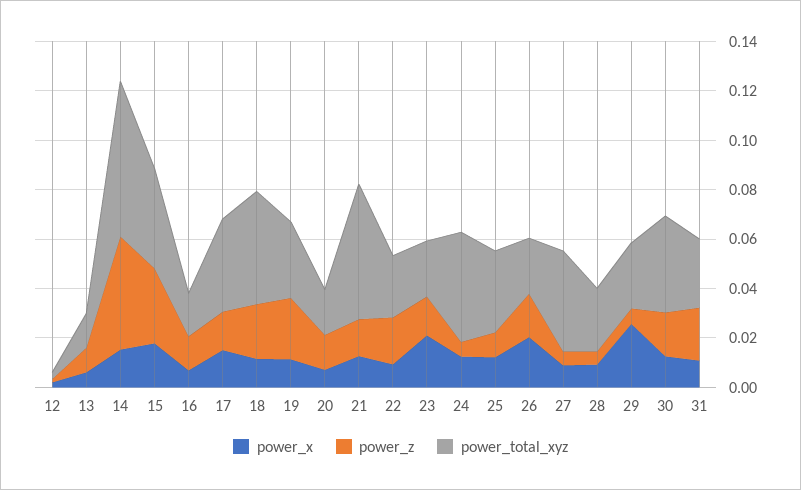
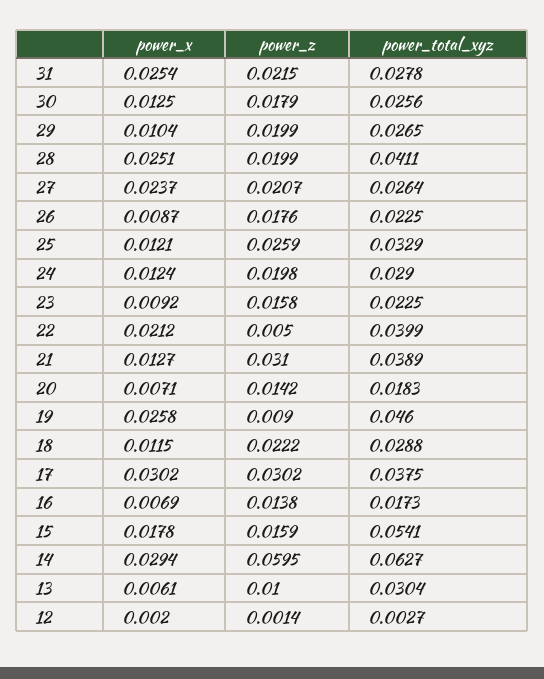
  {
    "power_x": {
      "12": 0.002,
      "13": 0.0061,
-     "14": 0.015,
+     "14": 0.0294,
      "15": 0.0178,
      "16": 0.0069,
-     "17": 0.015,
+     "17": 0.0302,
      "18": 0.0115,
-     "19": 0.01,
+     "19": 0.0258,
      "20": 0.0071,
      "21": 0.0127,
-     "22": 0.01,
+     "22": 0.0212,
-     "23": 0.02,
+     "23": 0.0092,
      "24": 0.0124,
      "25": 0.0121,
-     "26": 0.02,
+     "26": 0.0087,
-     "27": 0.01,
+     "27": 0.0237,
-     "28": 0.01,
+     "28": 0.0251,
-     "29": 0.025,
+     "29": 0.0104,
      "30": 0.0125,
-     "31": 0.01
+     "31": 0.0254
    },
    "power_z": {
      "12": 0.0014,
      "13": 0.01,
-     "14": 0.045,
+     "14": 0.0595,
-     "15": 0.03,
+     "15": 0.0159,
      "16": 0.0138,
-     "17": 0.015,
+     "17": 0.0302,
      "18": 0.0222,
-     "19": 0.025,
+     "19": 0.009,
      "20": 0.0142,
-     "21": 0.015,
+     "21": 0.031,
-     "22": 0.02,
+     "22": 0.005,
      "23": 0.0158,
-     "24": 0.005,
+     "24": 0.0198,
-     "25": 0.01,
+     "25": 0.0259,
      "26": 0.0176,
-     "27": 0.005,
+     "27": 0.0207,
-     "28": 0.005,
+     "28": 0.0199,
-     "29": 0.005,
+     "29": 0.0199,
      "30": 0.0179,
      "31": 0.0215
    },
    "power_total_xyz": {
      "12": 0.0027,
-     "13": 0.015,
+     "13": 0.0304,
      "14": 0.0627,
-     "15": 0.04,
+     "15": 0.0541,
      "16": 0.0173,
      "17": 0.0375,
-     "18": 0.045,
+     "18": 0.0288,
-     "19": 0.03,
+     "19": 0.046,
      "20": 0.0183,
-     "21": 0.055,
+     "21": 0.0389,
-     "22": 0.025,
+     "22": 0.0399,
      "23": 0.0225,
-     "24": 0.045,
+     "24": 0.029,
      "25": 0.0329,
      "26": 0.0225,
-     "27": 0.04,
+     "27": 0.0264,
-     "28": 0.025,
+     "28": 0.0411,
      "29": 0.0265,
-     "30": 0.04,
+     "30": 0.0256,
      "31": 0.0278
    }
  }

